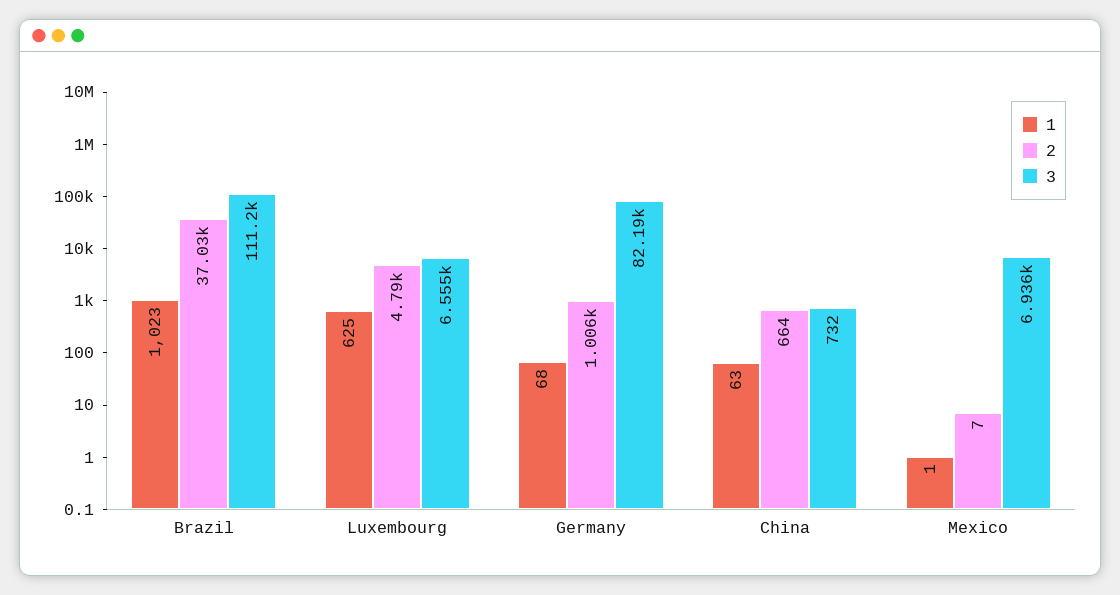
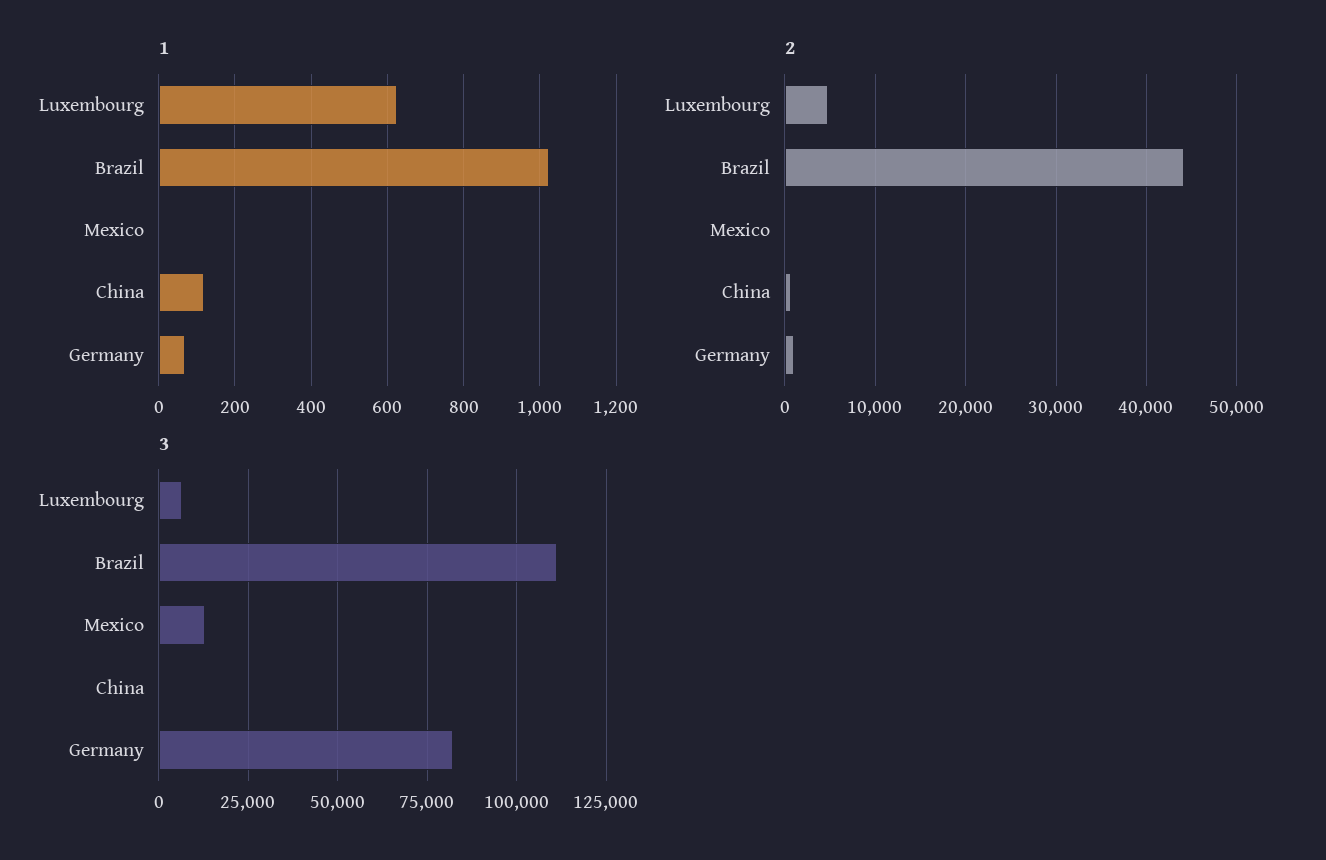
  {
    "1": {
      "Brazil": 1023,
      "Luxembourg": 625,
      "Germany": 68,
-     "China": 63,
+     "China": 120,
      "Mexico": 1
    },
    "2": {
-     "Brazil": 37030,
+     "Brazil": 44000,
      "Luxembourg": 4790,
      "Germany": 1006,
      "China": 664,
      "Mexico": 7
    },
    "3": {
      "Brazil": 111200,
      "Luxembourg": 6555,
      "Germany": 82190,
      "China": 732,
-     "Mexico": 6936
+     "Mexico": 12500
    }
  }

